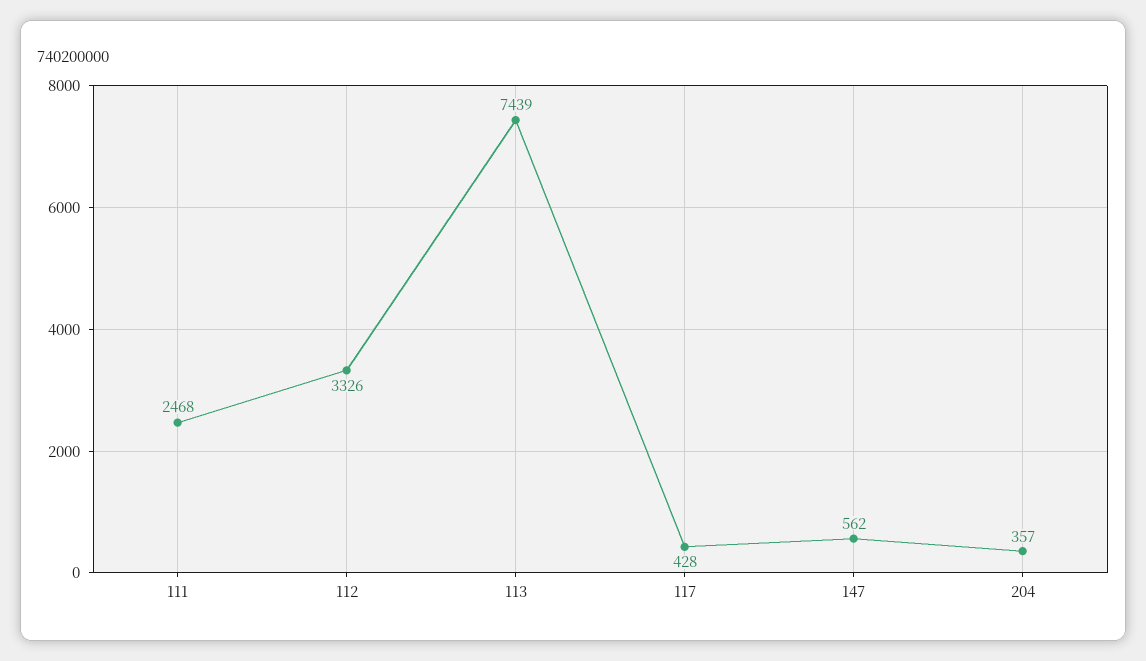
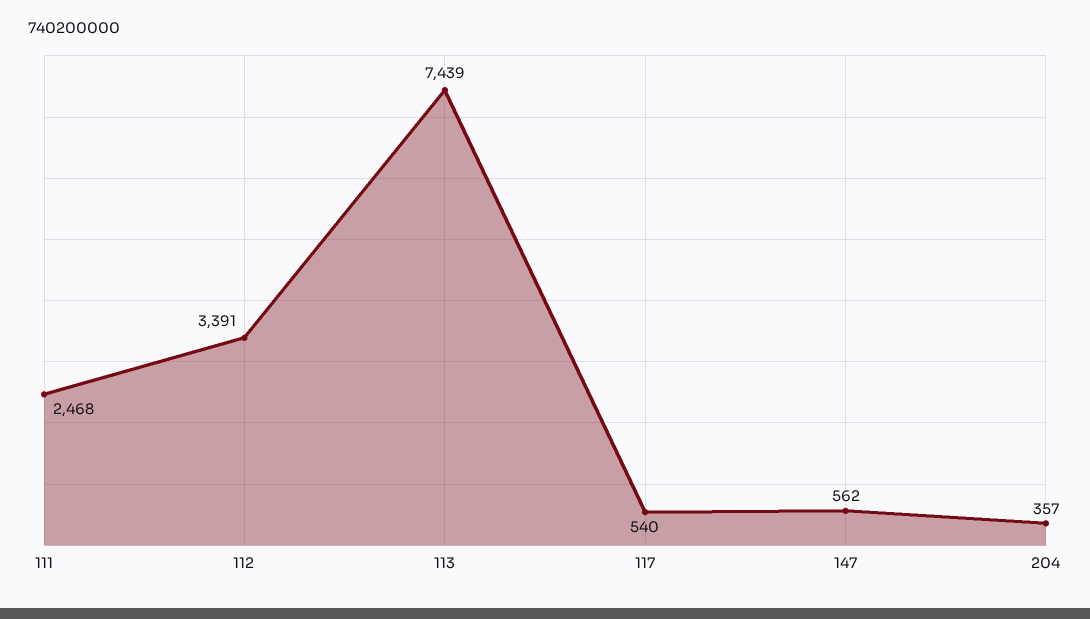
  {
    "111": 2468,
-   "112": 3326,
+   "112": 3391,
    "113": 7439,
-   "117": 428,
+   "117": 540,
    "147": 562,
    "204": 357
  }

